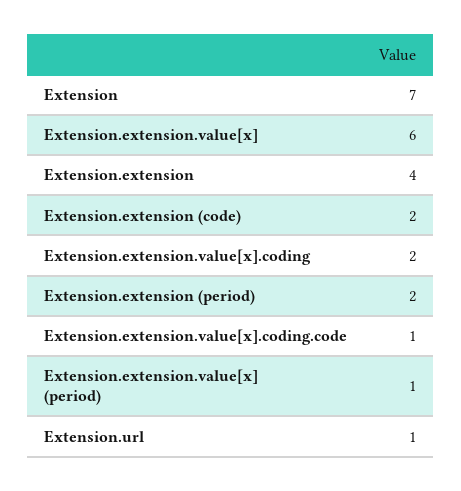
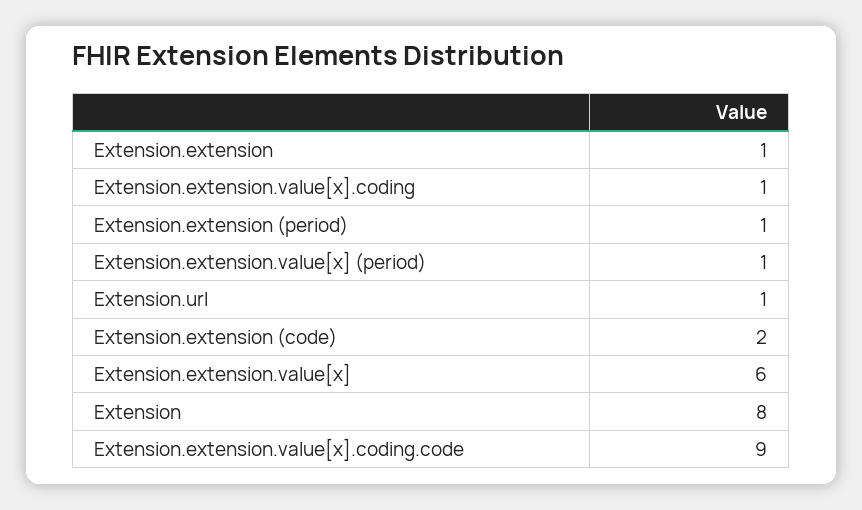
  {
-   "Extension": 7,
+   "Extension": 8,
    "Extension.extension.value[x]": 6,
-   "Extension.extension": 4,
+   "Extension.extension": 1,
    "Extension.extension (code)": 2,
-   "Extension.extension.value[x].coding": 2,
+   "Extension.extension.value[x].coding": 1,
-   "Extension.extension (period)": 2,
+   "Extension.extension (period)": 1,
-   "Extension.extension.value[x].coding.code": 1,
+   "Extension.extension.value[x].coding.code": 9,
    "Extension.extension.value[x] (period)": 1,
    "Extension.url": 1
  }

